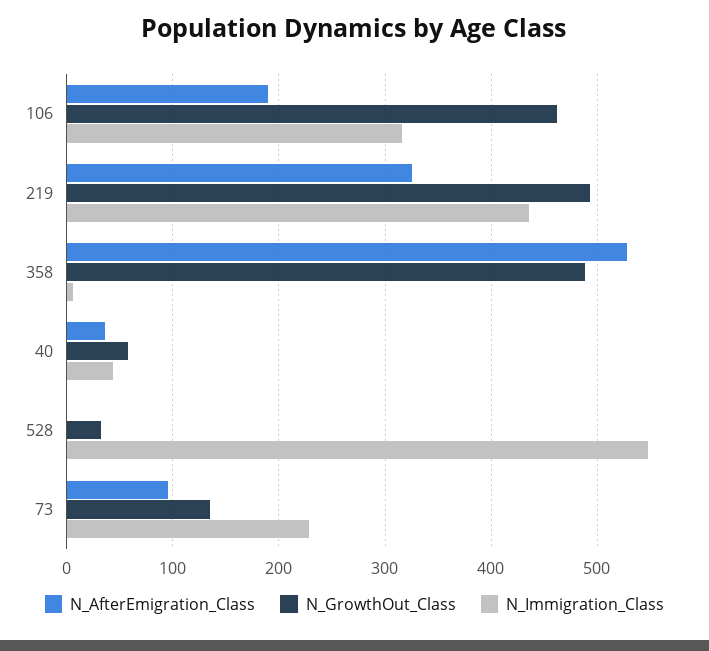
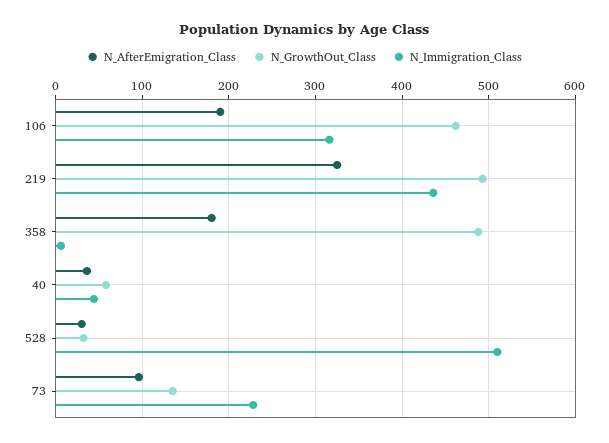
  {
    "N_AfterEmigration_Class": {
      "106": 190,
      "219": 330,
-     "358": 530,
+     "358": 180,
      "40": 40,
-     "528": 0,
+     "528": 30,
      "73": 100
    },
    "N_GrowthOut_Class": {
      "106": 460,
      "219": 490,
      "358": 490,
      "40": 60,
      "528": 30,
      "73": 140
    },
    "N_Immigration_Class": {
      "106": 320,
      "219": 440,
      "358": 10,
      "40": 40,
-     "528": 550,
+     "528": 510,
      "73": 230
    }
  }

